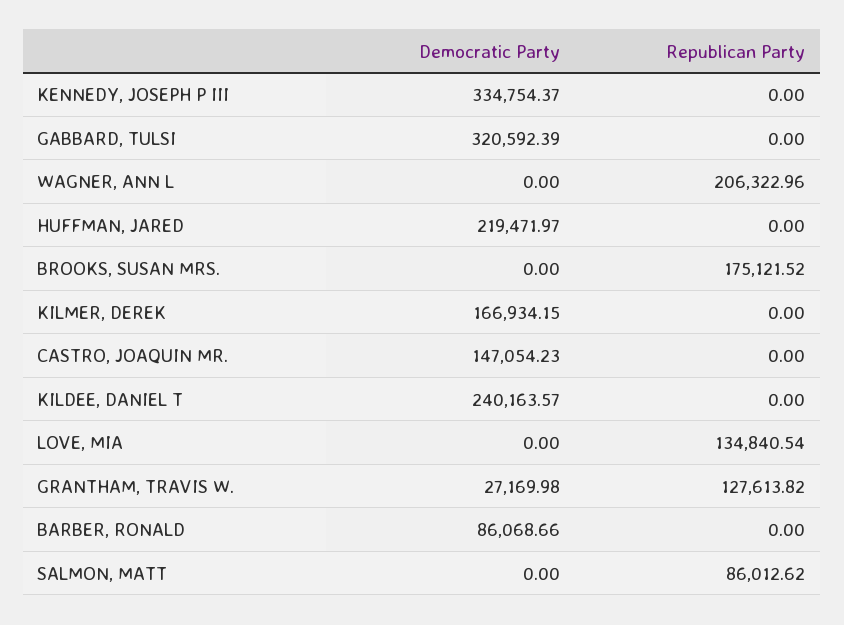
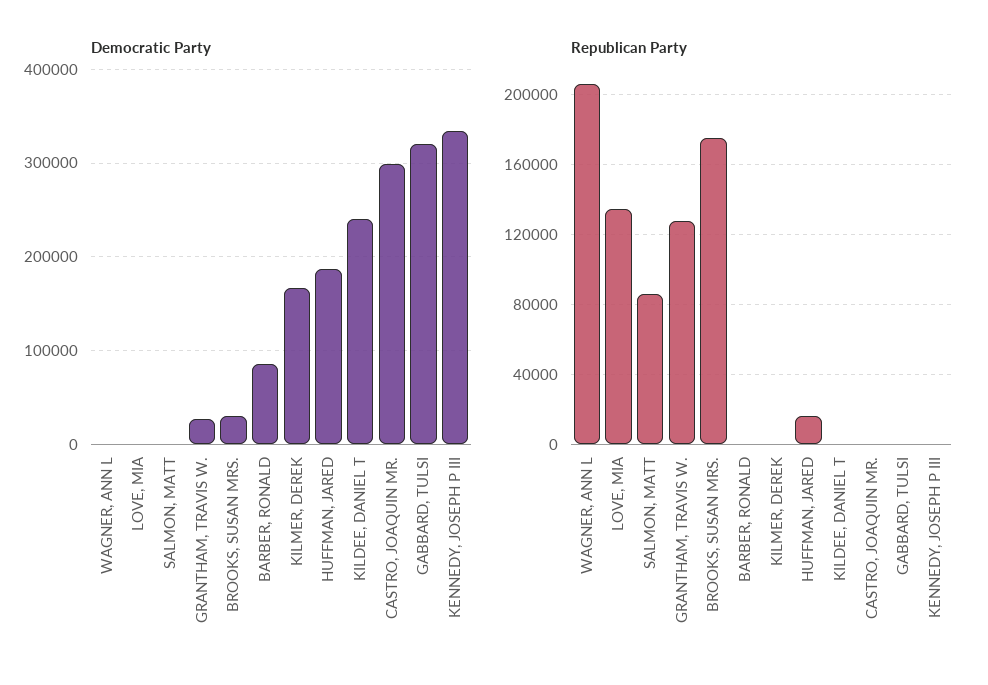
  {
    "Democratic Party": {
      "KENNEDY, JOSEPH P III": 334754.37,
      "GABBARD, TULSI": 320592.39,
      "WAGNER, ANN L": 0,
-     "HUFFMAN, JARED": 219471.97,
+     "HUFFMAN, JARED": 190000,
-     "BROOKS, SUSAN MRS.": 0,
+     "BROOKS, SUSAN MRS.": 30000,
      "KILMER, DEREK": 166934.15,
-     "CASTRO, JOAQUIN MR.": 147054.23,
+     "CASTRO, JOAQUIN MR.": 300000,
      "KILDEE, DANIEL T": 240163.57,
      "LOVE, MIA": 0,
      "GRANTHAM, TRAVIS W.": 27169.98,
      "BARBER, RONALD": 86068.66,
      "SALMON, MATT": 0
    },
    "Republican Party": {
      "KENNEDY, JOSEPH P III": 0,
      "GABBARD, TULSI": 0,
      "WAGNER, ANN L": 206322.96,
-     "HUFFMAN, JARED": 0,
+     "HUFFMAN, JARED": 15000,
      "BROOKS, SUSAN MRS.": 175121.52,
      "KILMER, DEREK": 0,
      "CASTRO, JOAQUIN MR.": 0,
      "KILDEE, DANIEL T": 0,
      "LOVE, MIA": 134840.54,
      "GRANTHAM, TRAVIS W.": 127613.82,
      "BARBER, RONALD": 0,
      "SALMON, MATT": 86012.62
    }
  }

